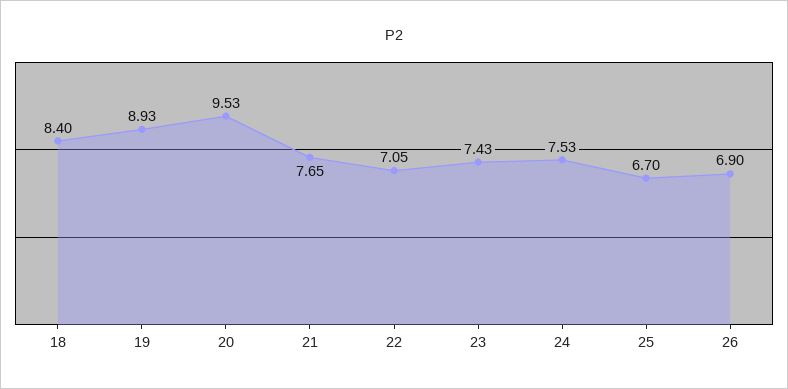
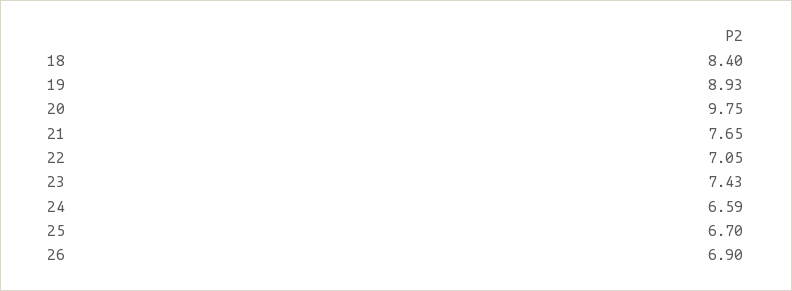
  {
    "18": 8.4,
    "19": 8.93,
-   "20": 9.53,
+   "20": 9.75,
    "21": 7.65,
    "22": 7.05,
    "23": 7.43,
-   "24": 7.53,
+   "24": 6.59,
    "25": 6.7,
    "26": 6.9
  }

